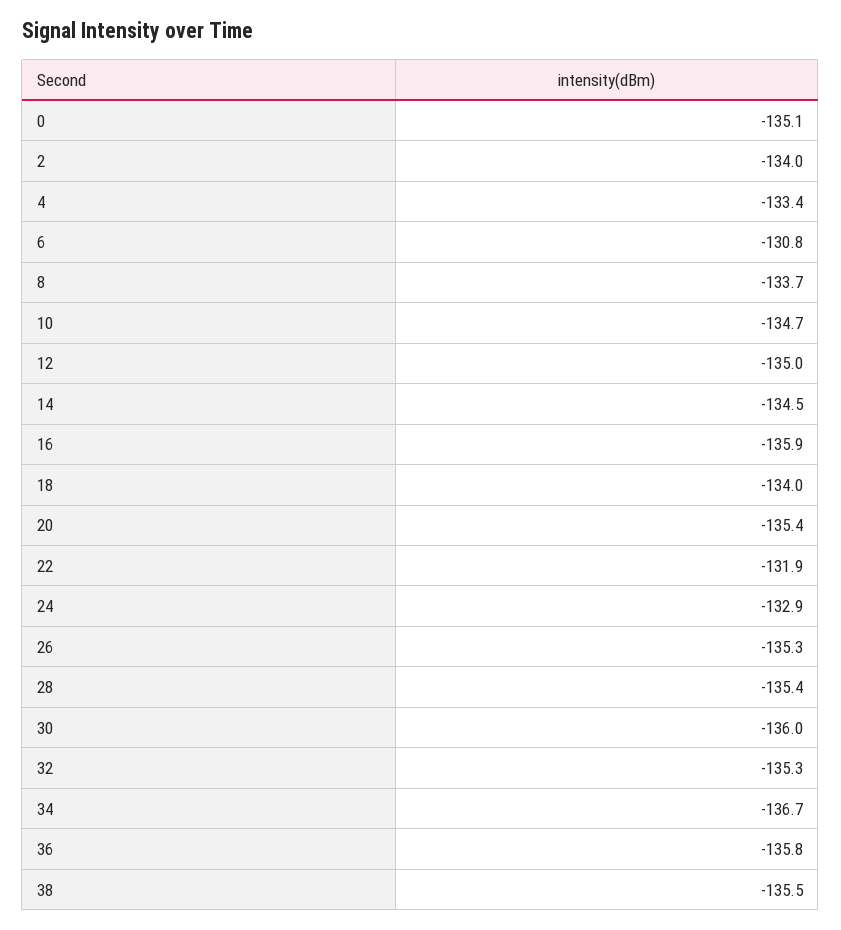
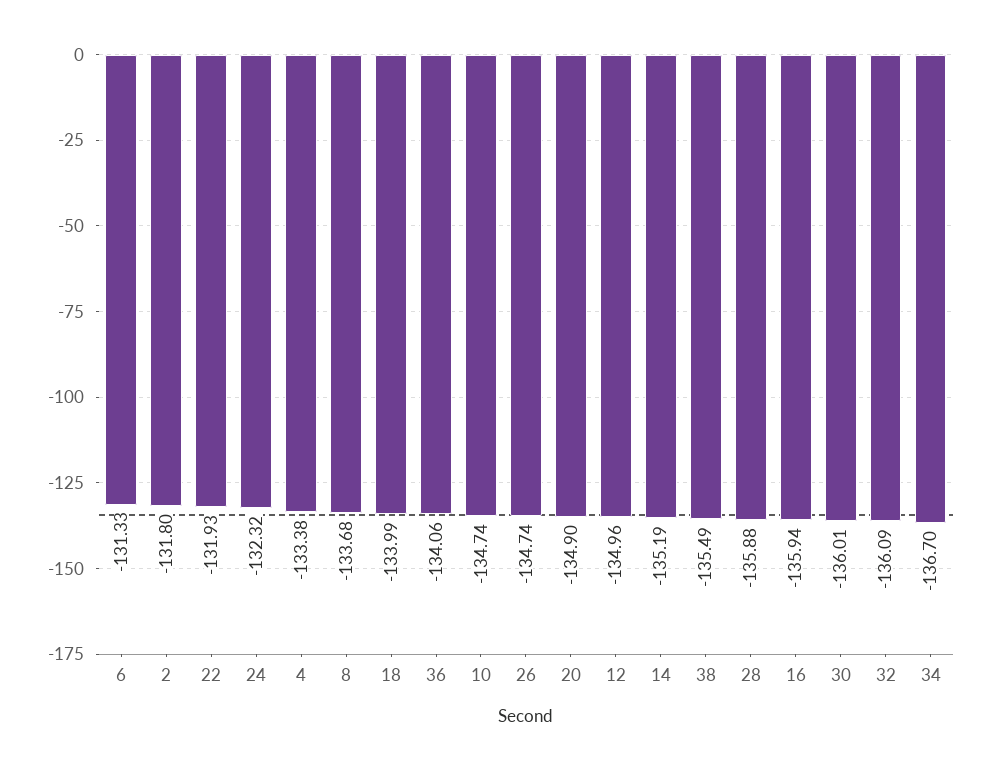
  {
-   "0": -135.1,
-   "2": -134,
+   "2": -131.8,
    "4": -133.38,
-   "6": -130.8,
+   "6": -131.33,
    "8": -133.68,
    "10": -134.74,
    "12": -134.96,
-   "14": -134.5,
+   "14": -135.19,
    "16": -135.94,
    "18": -133.99,
-   "20": -135.4,
+   "20": -134.9,
    "22": -131.93,
-   "24": -132.9,
+   "24": -132.32,
-   "26": -135.3,
+   "26": -134.74,
-   "28": -135.4,
+   "28": -135.88,
    "30": -136.01,
-   "32": -135.3,
+   "32": -136.09,
    "34": -136.7,
-   "36": -135.8,
+   "36": -134.06,
    "38": -135.49
  }

